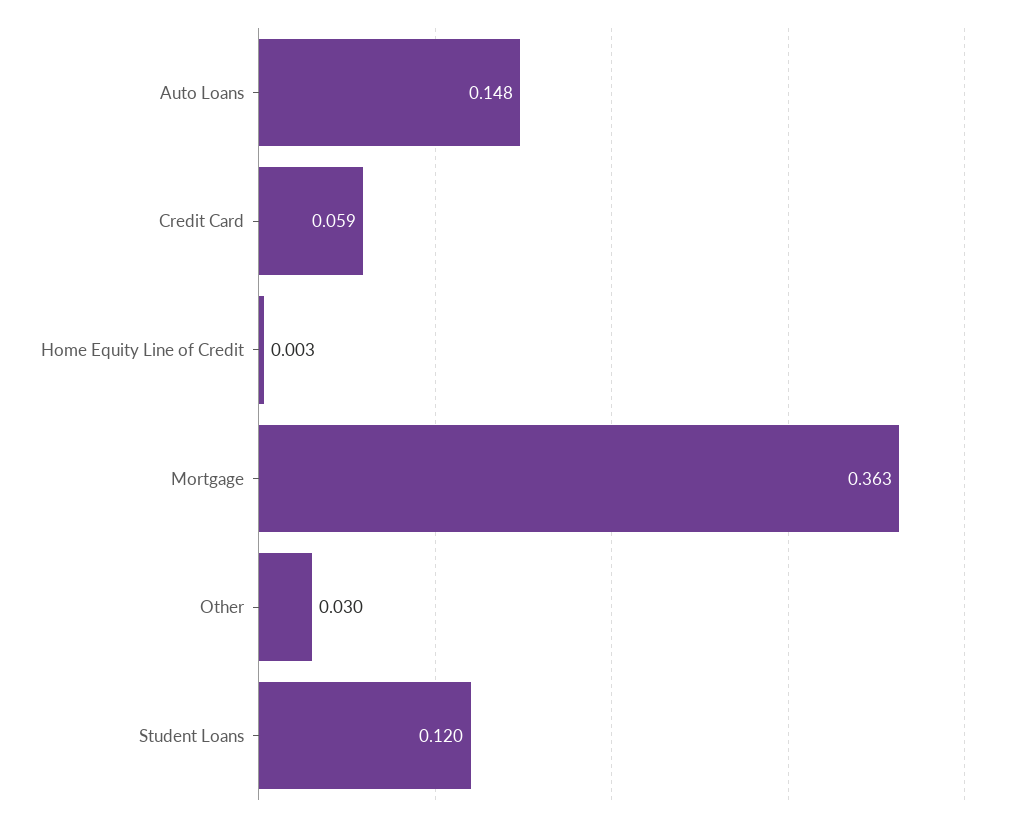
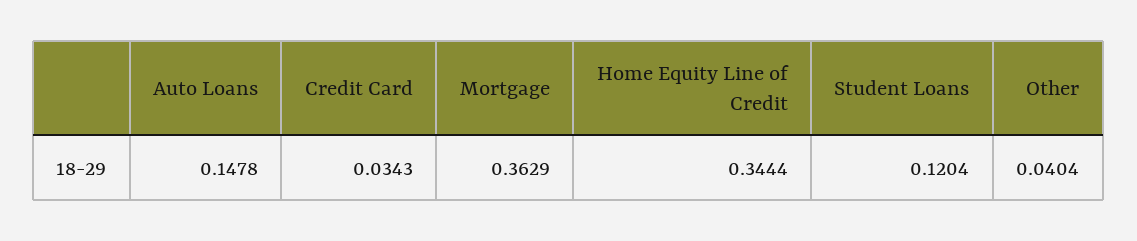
  {
    "Auto Loans": 0.1478,
-   "Credit Card": 0.059,
+   "Credit Card": 0.0343,
-   "Home Equity Line of Credit": 0.003,
+   "Home Equity Line of Credit": 0.3444,
    "Mortgage": 0.3629,
-   "Other": 0.03,
+   "Other": 0.0404,
    "Student Loans": 0.1204
  }

